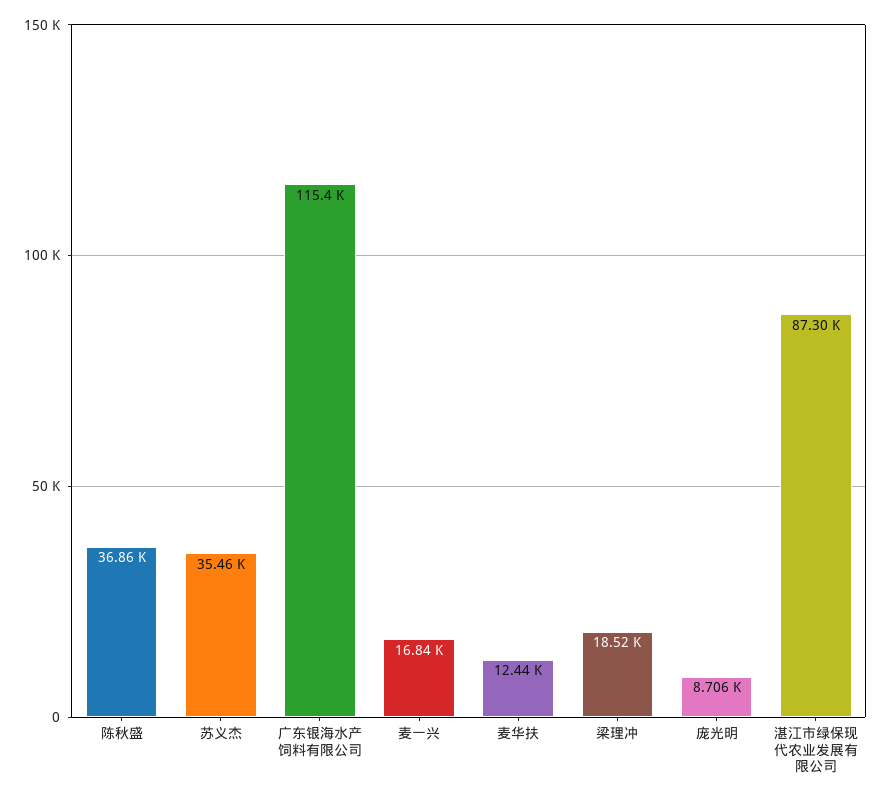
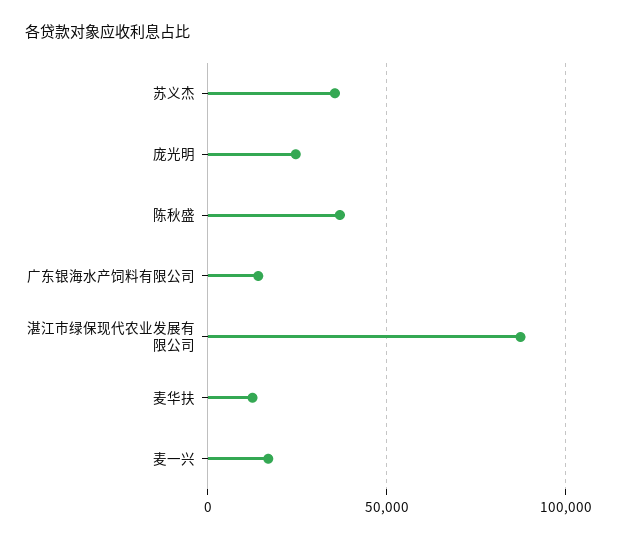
  {
    "陈秋盛": 36860,
    "苏义杰": 35460,
-   "广东银海水产饲料有限公司": 115400,
+   "广东银海水产饲料有限公司": 15000,
    "麦一兴": 16840,
    "麦华扶": 12440,
-   "梁理冲": 18520,
-   "庞光明": 8706,
+   "庞光明": 25000,
    "湛江市绿保现代农业发展有限公司": 87300
  }

